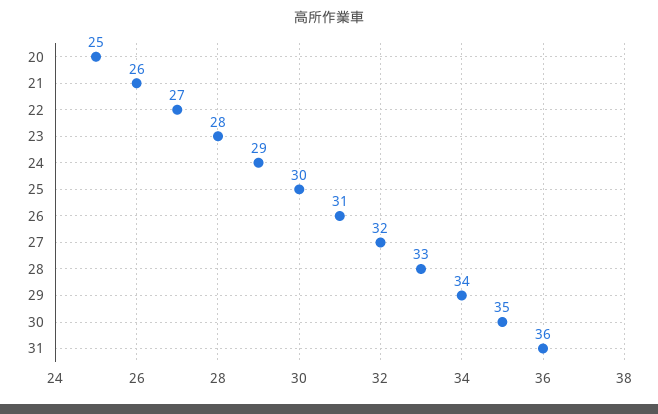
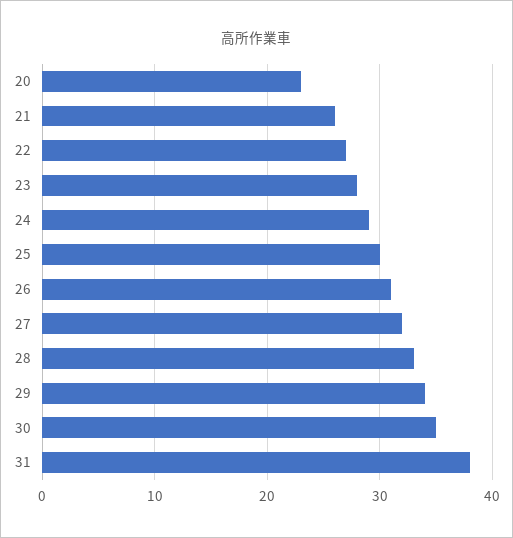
  {
-   "20": 25,
+   "20": 23,
    "21": 26,
    "22": 27,
    "23": 28,
    "24": 29,
    "25": 30,
    "26": 31,
    "27": 32,
    "28": 33,
    "29": 34,
    "30": 35,
-   "31": 36
+   "31": 38
  }

